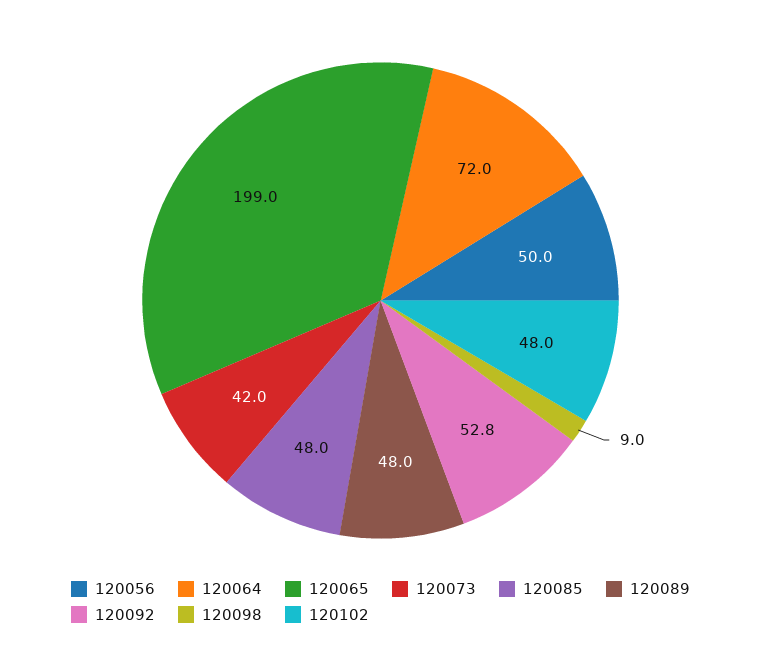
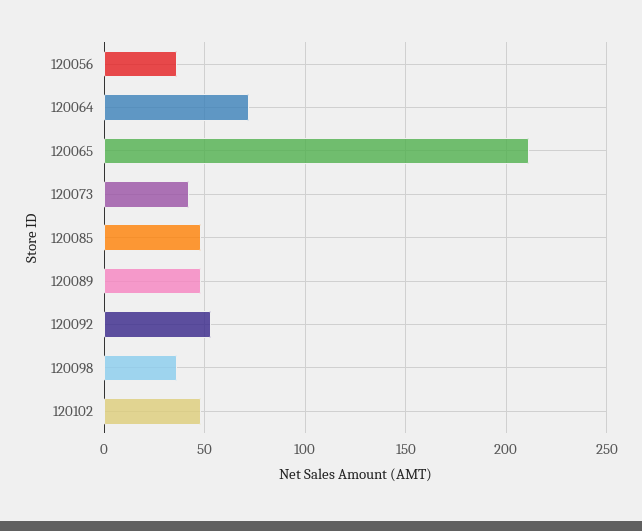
  {
-   "120056": 50,
+   "120056": 35,
    "120064": 72,
-   "120065": 199,
+   "120065": 210,
    "120073": 42,
    "120085": 48,
    "120089": 48,
    "120092": 52.8,
-   "120098": 9,
+   "120098": 35,
    "120102": 48
  }

